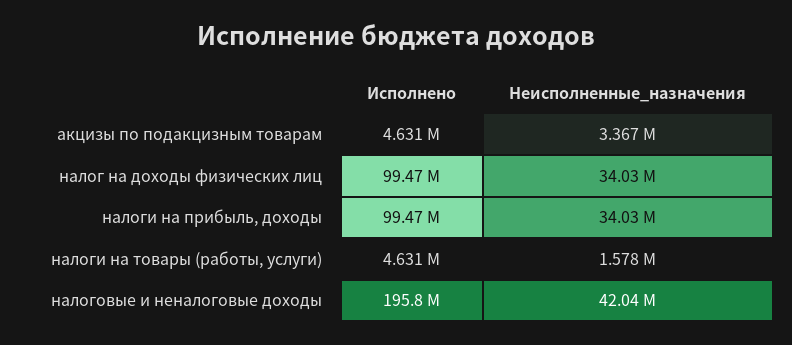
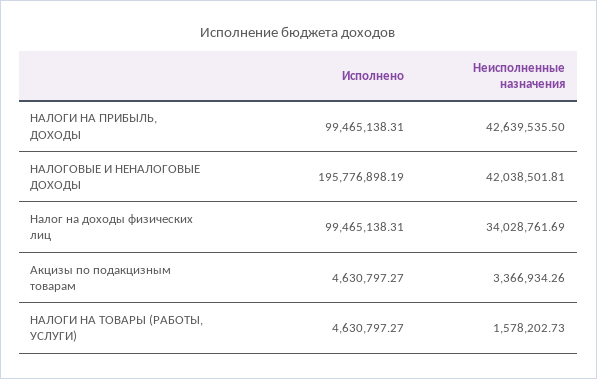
  {
    "Исполнено": {
      "акцизы по подакцизным товарам": 4630797.27,
      "налог на доходы физических лиц": 99465138.31,
      "налоги на прибыль, доходы": 99465138.31,
      "налоги на товары (работы, услуги)": 4630797.27,
      "налоговые и неналоговые доходы": 195776898.19
    },
    "Неисполненные_назначения": {
      "акцизы по подакцизным товарам": 3366934.26,
      "налог на доходы физических лиц": 34028761.69,
-     "налоги на прибыль, доходы": 34030000,
+     "налоги на прибыль, доходы": 42639535.5,
      "налоги на товары (работы, услуги)": 1578202.73,
      "налоговые и неналоговые доходы": 42038501.81
    }
  }

